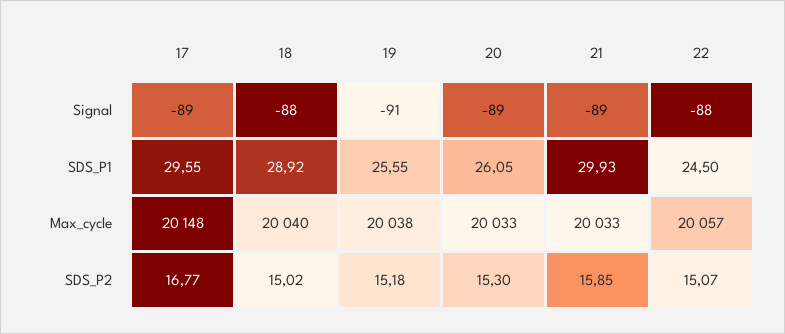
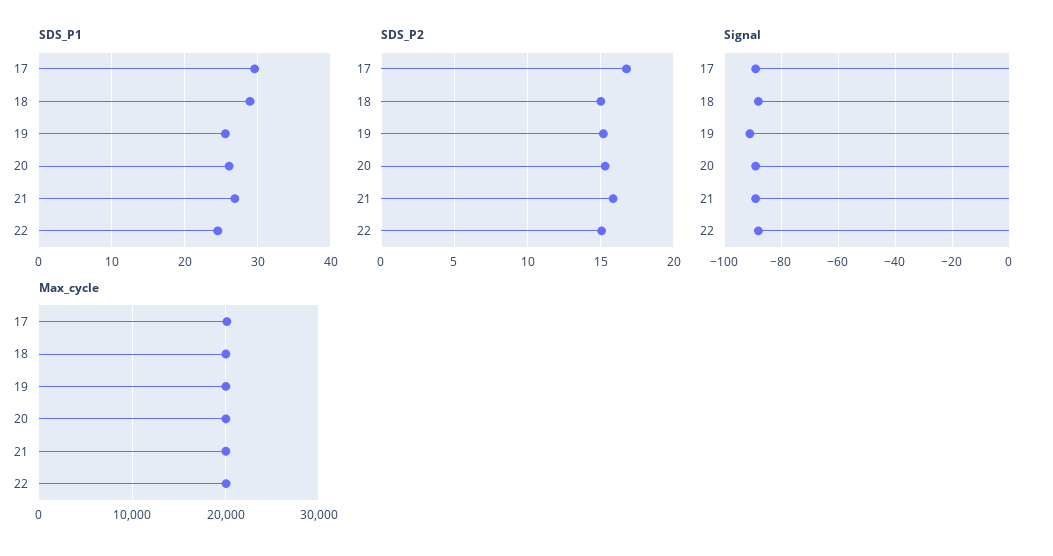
  {
    "Signal": {
      "17": -89,
      "18": -88,
      "19": -91,
      "20": -89,
      "21": -89,
      "22": -88
    },
    "SDS_P1": {
      "17": 29.55,
      "18": 28.92,
      "19": 25.55,
      "20": 26.05,
-     "21": 29.93,
+     "21": 27,
      "22": 24.5
    },
    "Max_cycle": {
      "17": 20148,
      "18": 20040,
      "19": 20038,
      "20": 20033,
      "21": 20033,
      "22": 20057
    },
    "SDS_P2": {
      "17": 16.77,
      "18": 15.02,
      "19": 15.18,
      "20": 15.3,
      "21": 15.85,
      "22": 15.07
    }
  }

